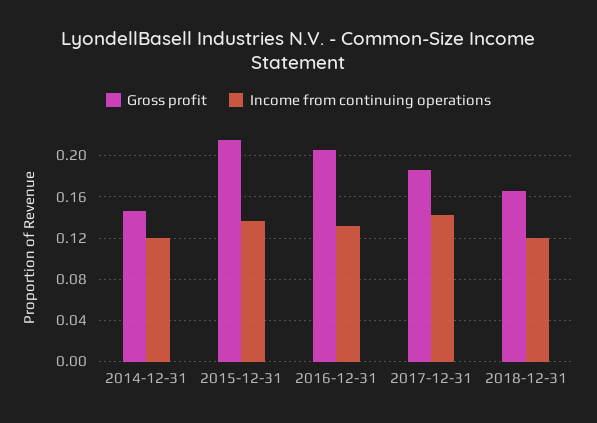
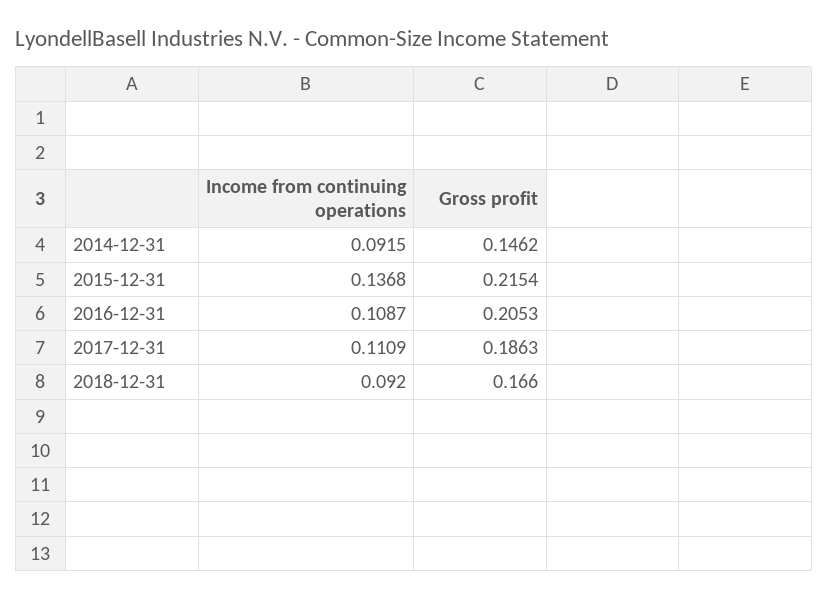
  {
    "Gross profit": {
      "2014-12-31": 0.1462,
      "2015-12-31": 0.2154,
      "2016-12-31": 0.2053,
      "2017-12-31": 0.1863,
      "2018-12-31": 0.166
    },
    "Income from continuing operations": {
-     "2014-12-31": 0.12,
+     "2014-12-31": 0.0915,
      "2015-12-31": 0.1368,
-     "2016-12-31": 0.13,
+     "2016-12-31": 0.1087,
-     "2017-12-31": 0.14,
+     "2017-12-31": 0.1109,
-     "2018-12-31": 0.12
+     "2018-12-31": 0.092
    }
  }

